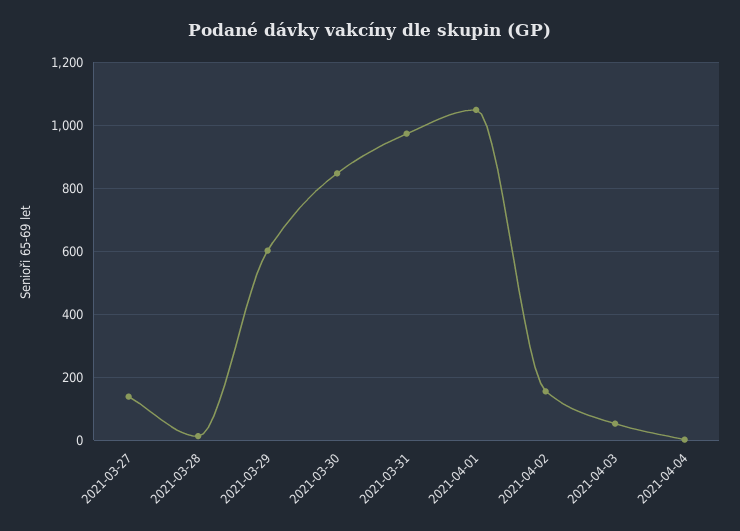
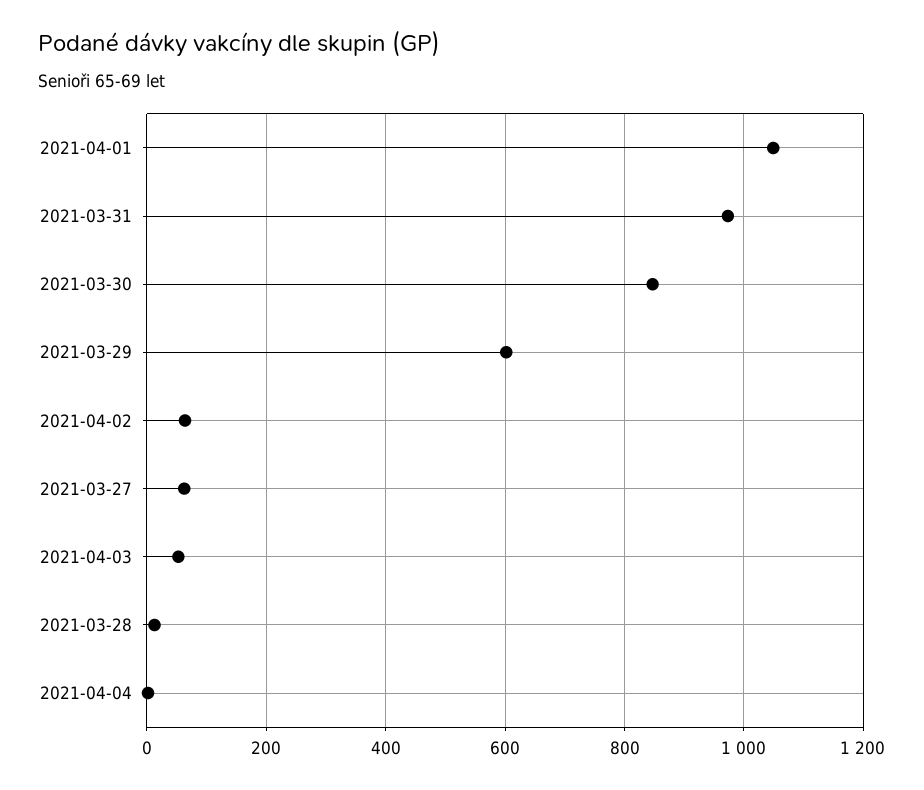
  {
-   "2021-03-27": 140,
+   "2021-03-27": 60,
    "2021-03-28": 20,
    "2021-03-29": 600,
    "2021-03-30": 840,
    "2021-03-31": 980,
    "2021-04-01": 1040,
-   "2021-04-02": 160,
+   "2021-04-02": 60,
    "2021-04-03": 60,
    "2021-04-04": 0
  }

